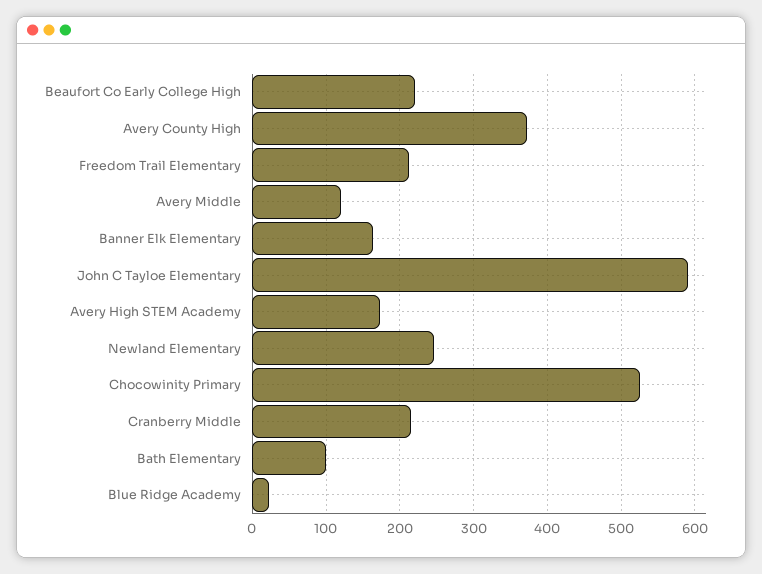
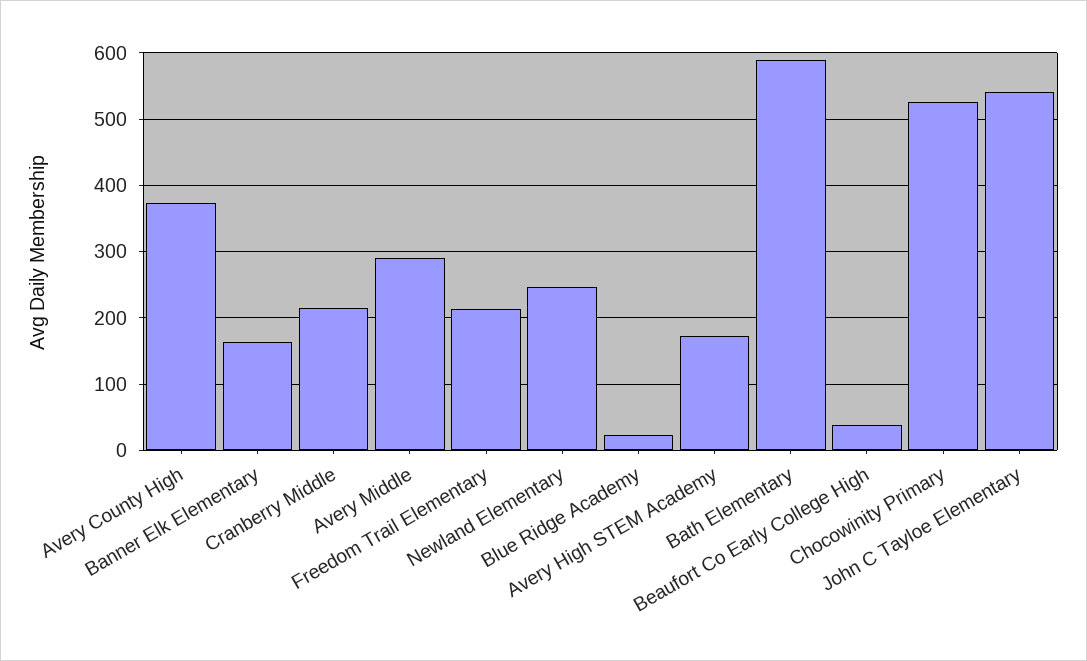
  {
-   "Beaufort Co Early College High": 220,
+   "Beaufort Co Early College High": 40,
    "Avery County High": 370,
    "Freedom Trail Elementary": 210,
-   "Avery Middle": 120,
+   "Avery Middle": 290,
    "Banner Elk Elementary": 160,
-   "John C Tayloe Elementary": 590,
+   "John C Tayloe Elementary": 540,
    "Avery High STEM Academy": 170,
    "Newland Elementary": 250,
    "Chocowinity Primary": 530,
    "Cranberry Middle": 220,
-   "Bath Elementary": 100,
+   "Bath Elementary": 590,
    "Blue Ridge Academy": 20
  }

